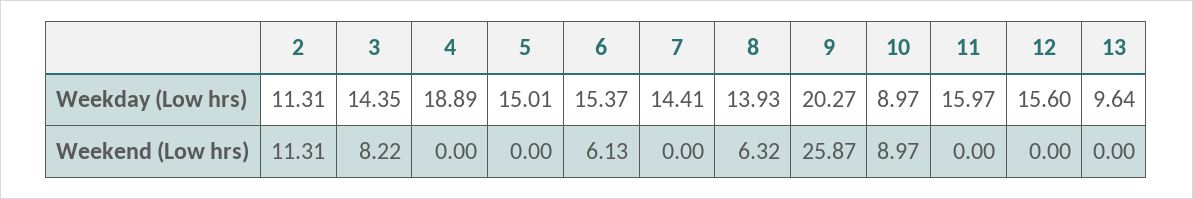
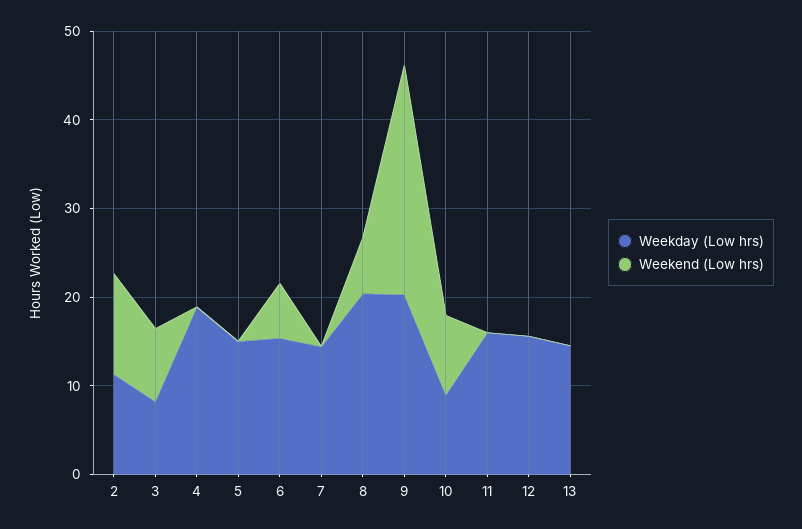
  {
    "Weekday (Low hrs)": {
      "2": 11.31,
-     "3": 14.35,
+     "3": 8,
      "4": 18.89,
      "5": 15.01,
      "6": 15.37,
      "7": 14.41,
-     "8": 13.93,
+     "8": 20,
      "9": 20.27,
      "10": 8.97,
      "11": 15.97,
      "12": 15.6,
-     "13": 9.64
+     "13": 14
    },
    "Weekend (Low hrs)": {
      "2": 11.31,
      "3": 8.22,
      "4": 0,
      "5": 0,
      "6": 6.13,
      "7": 0,
      "8": 6.32,
      "9": 25.87,
      "10": 8.97,
      "11": 0,
      "12": 0,
      "13": 0
    }
  }

